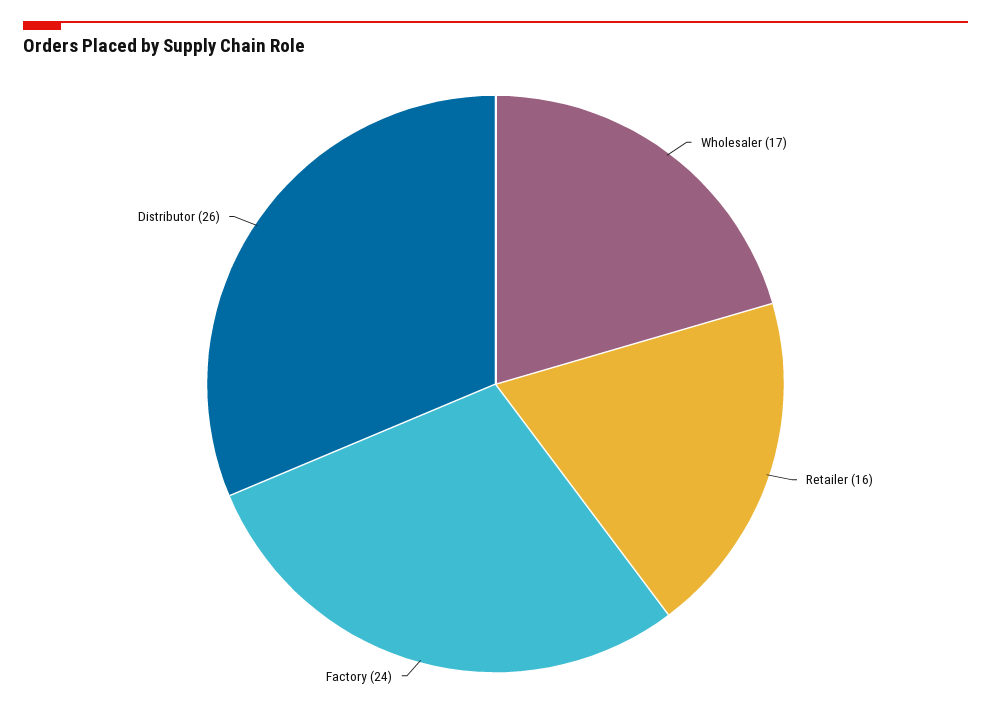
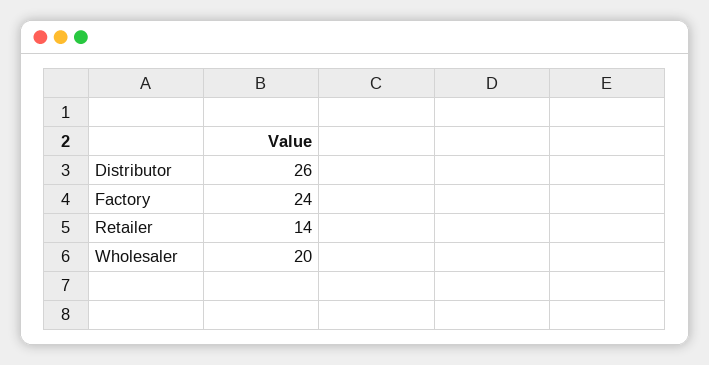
  {
-   "Wholesaler": 17,
+   "Wholesaler": 20,
-   "Retailer": 16,
+   "Retailer": 14,
    "Factory": 24,
    "Distributor": 26
  }

